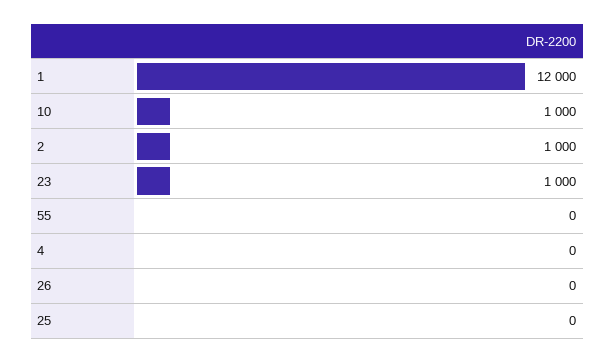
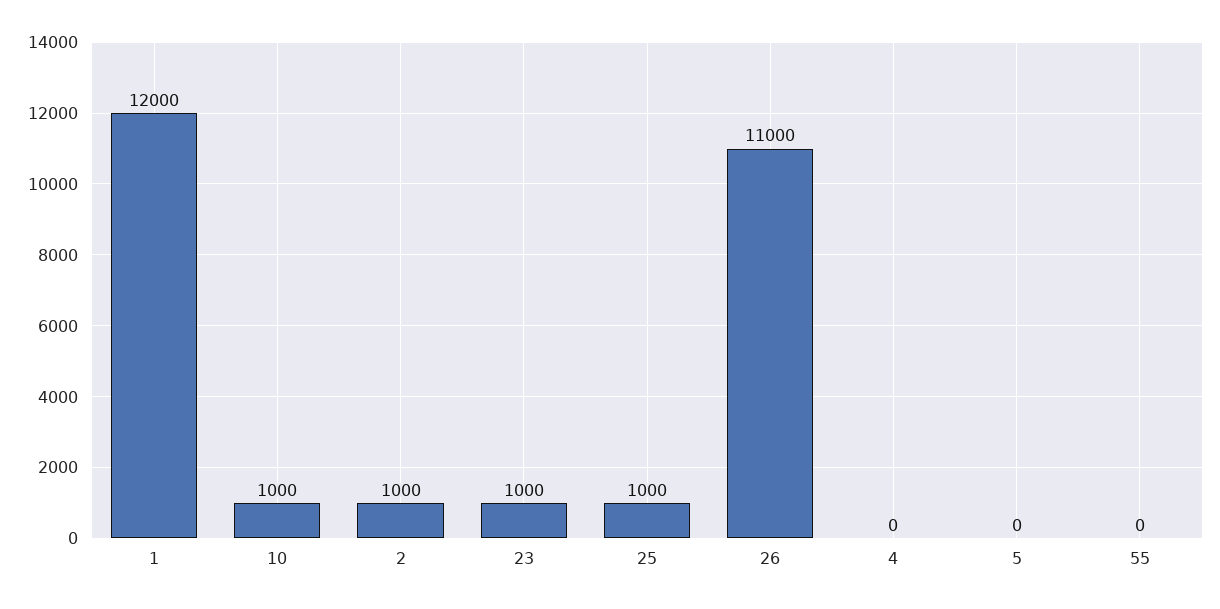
  {
    "1": 12000,
    "10": 1000,
    "2": 1000,
    "23": 1000,
    "55": 0,
    "4": 0,
-   "26": 0,
+   "26": 11000,
-   "25": 0
+   "25": 1000,
+   "5": 0
  }

